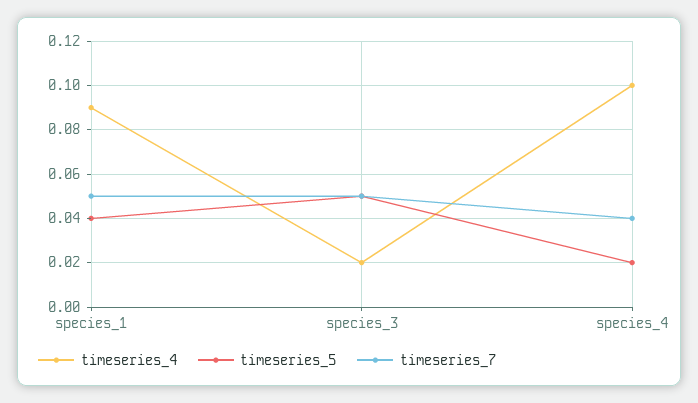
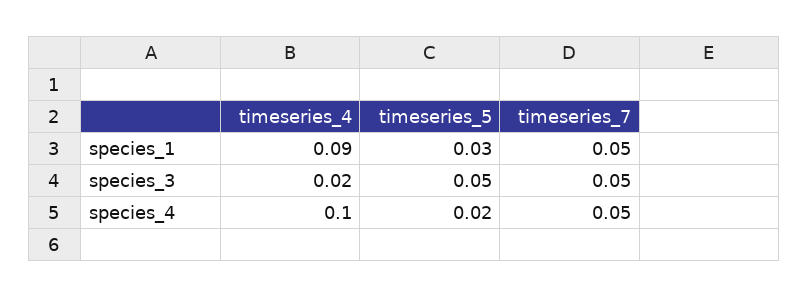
  {
    "timeseries_4": {
      "species_1": 0.09,
      "species_3": 0.02,
      "species_4": 0.1
    },
    "timeseries_5": {
-     "species_1": 0.04,
+     "species_1": 0.03,
      "species_3": 0.05,
      "species_4": 0.02
    },
    "timeseries_7": {
      "species_1": 0.05,
      "species_3": 0.05,
-     "species_4": 0.04
+     "species_4": 0.05
    }
  }

